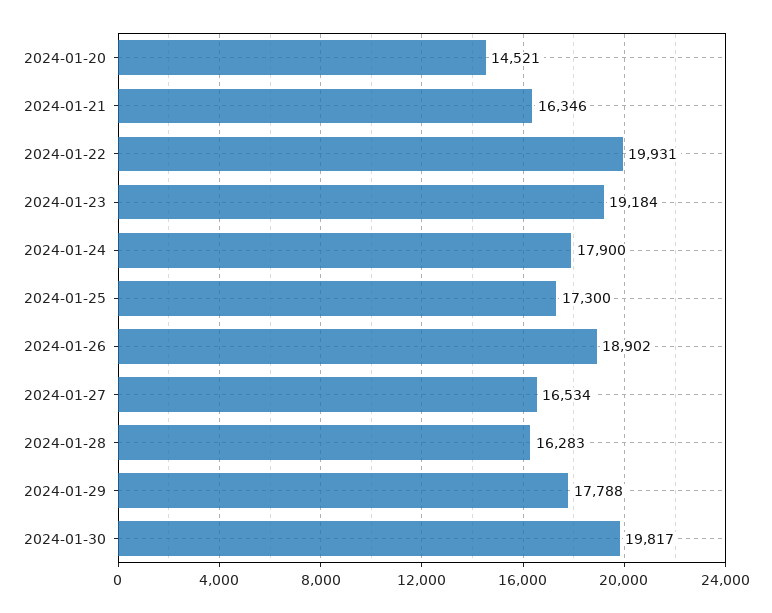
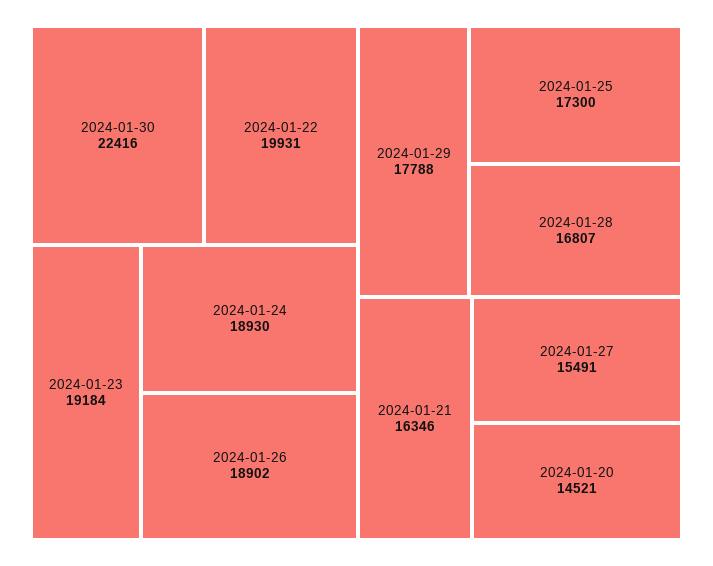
  {
    "2024-01-20": 14521,
    "2024-01-21": 16346,
    "2024-01-22": 19931,
    "2024-01-23": 19184,
-   "2024-01-24": 17900,
+   "2024-01-24": 18930,
    "2024-01-25": 17300,
    "2024-01-26": 18902,
-   "2024-01-27": 16534,
+   "2024-01-27": 15491,
-   "2024-01-28": 16283,
+   "2024-01-28": 16807,
    "2024-01-29": 17788,
-   "2024-01-30": 19817
+   "2024-01-30": 22416
  }

